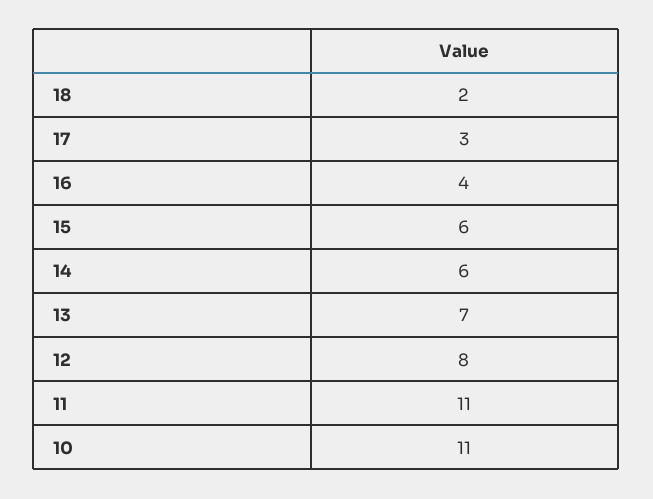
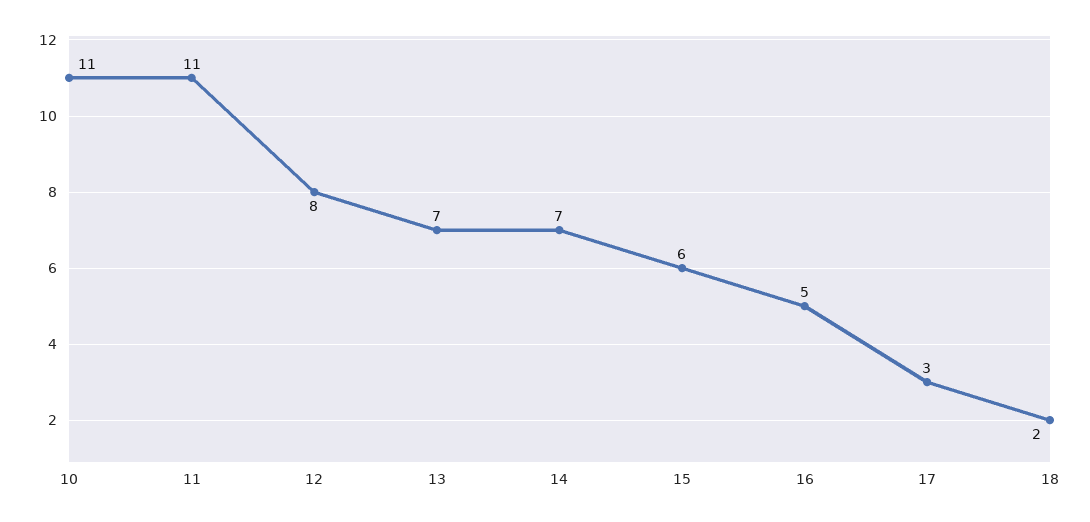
  {
    "18": 2,
    "17": 3,
-   "16": 4,
+   "16": 5,
    "15": 6,
-   "14": 6,
+   "14": 7,
    "13": 7,
    "12": 8,
    "11": 11,
    "10": 11
  }

